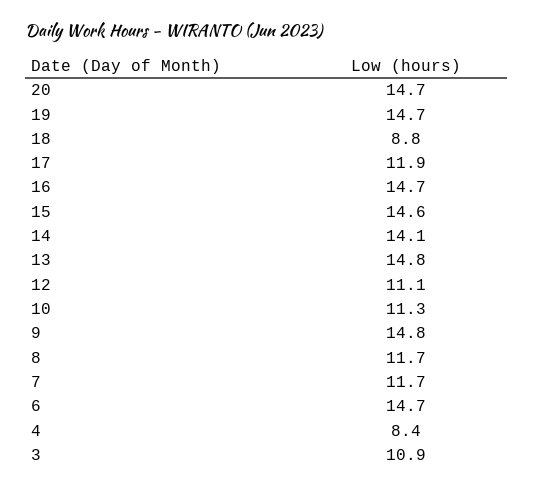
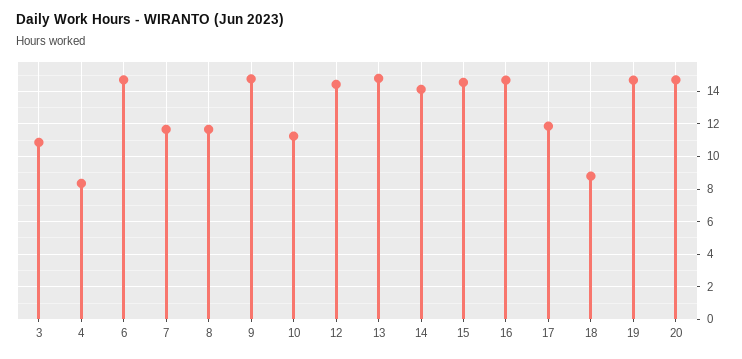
  {
    "20": 14.7,
    "19": 14.7,
    "18": 8.8,
    "17": 11.9,
    "16": 14.7,
    "15": 14.6,
    "14": 14.1,
    "13": 14.8,
-   "12": 11.1,
+   "12": 14.5,
    "10": 11.3,
    "9": 14.8,
    "8": 11.7,
    "7": 11.7,
    "6": 14.7,
    "4": 8.4,
    "3": 10.9
  }

